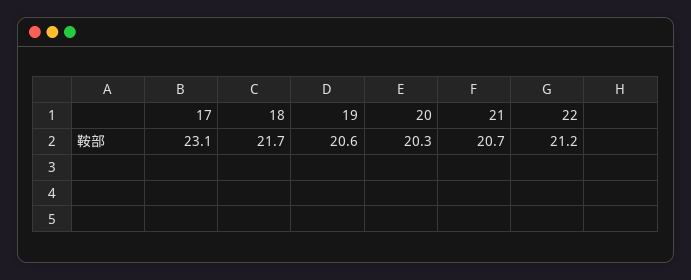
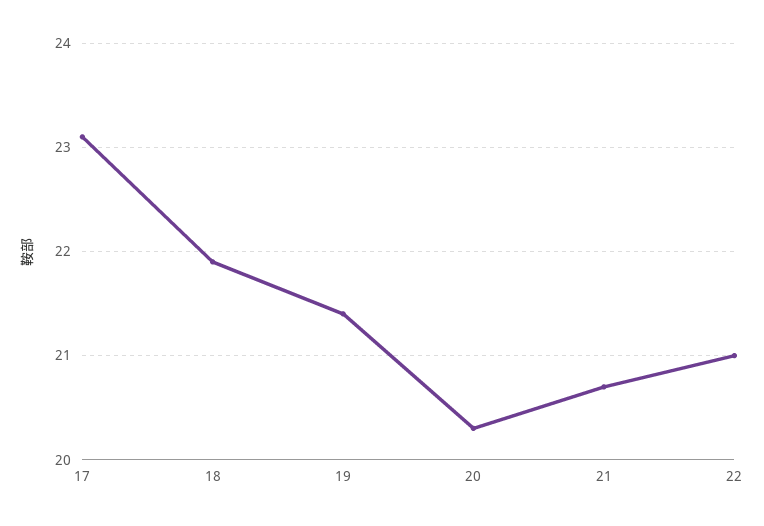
  {
    "17": 23.1,
-   "18": 21.7,
+   "18": 21.9,
-   "19": 20.6,
+   "19": 21.4,
    "20": 20.3,
    "21": 20.7,
-   "22": 21.2
+   "22": 21
  }

